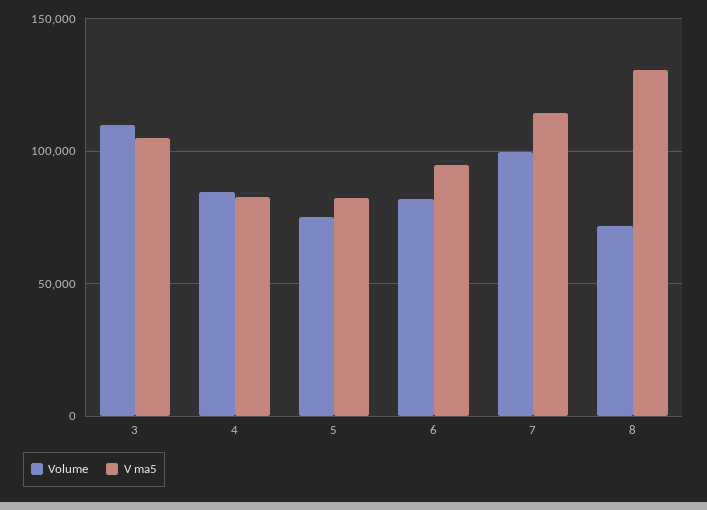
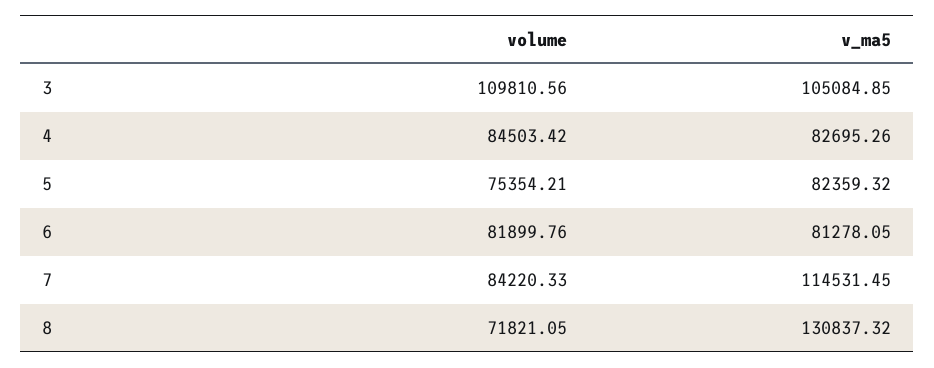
  {
    "Volume": {
      "3": 109810.56,
      "4": 84503.42,
      "5": 75354.21,
      "6": 81899.76,
-     "7": 100000,
+     "7": 84220.33,
      "8": 71821.05
    },
    "V ma5": {
      "3": 105084.85,
      "4": 82695.26,
      "5": 82359.32,
-     "6": 95000,
+     "6": 81278.05,
      "7": 114531.45,
      "8": 130837.32
    }
  }

